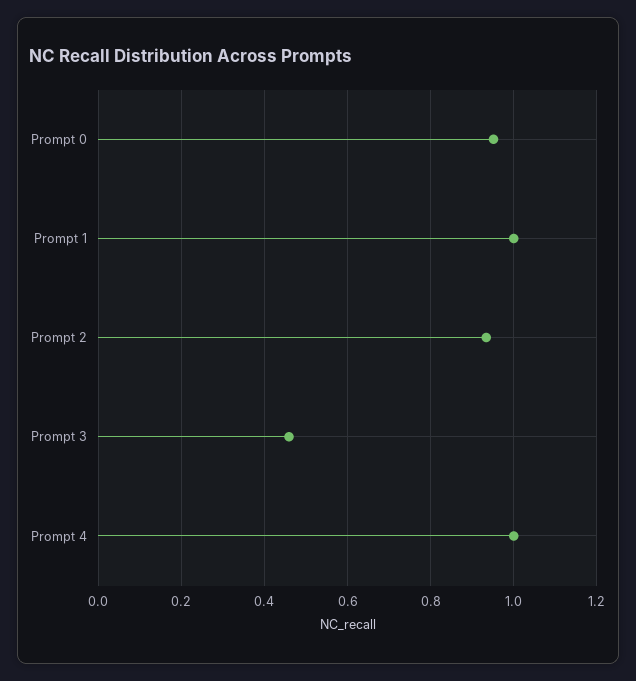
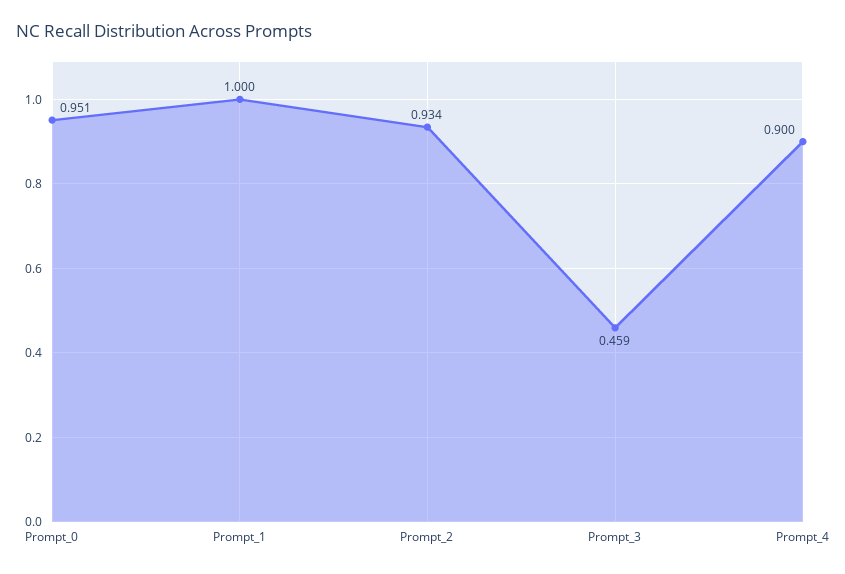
  {
    "Prompt 0": 0.951,
    "Prompt 1": 1,
    "Prompt 2": 0.934,
    "Prompt 3": 0.459,
-   "Prompt 4": 1
+   "Prompt 4": 0.9
  }

